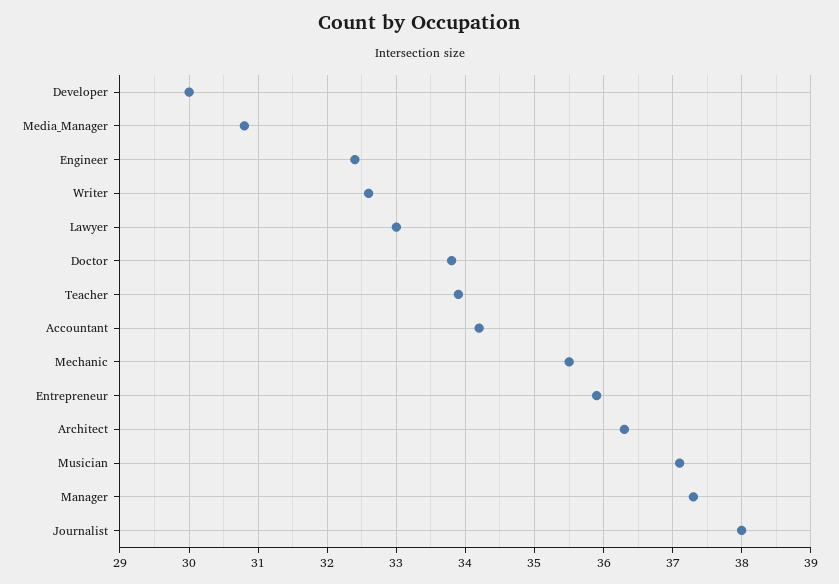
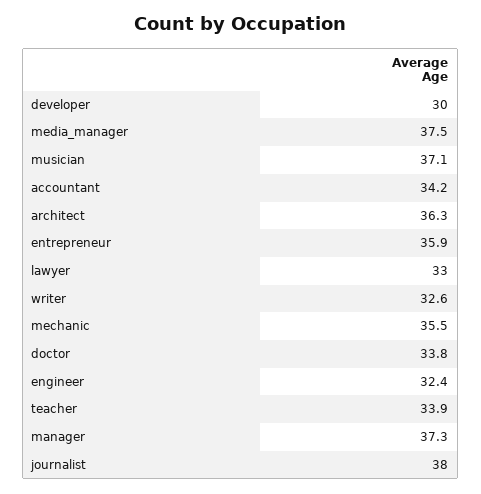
  {
    "Developer": 30,
-   "Media_Manager": 30.8,
+   "Media_Manager": 37.5,
    "Engineer": 32.4,
    "Writer": 32.6,
    "Lawyer": 33,
    "Doctor": 33.8,
    "Teacher": 33.9,
    "Accountant": 34.2,
    "Mechanic": 35.5,
    "Entrepreneur": 35.9,
    "Architect": 36.3,
    "Musician": 37.1,
    "Manager": 37.3,
    "Journalist": 38
  }

